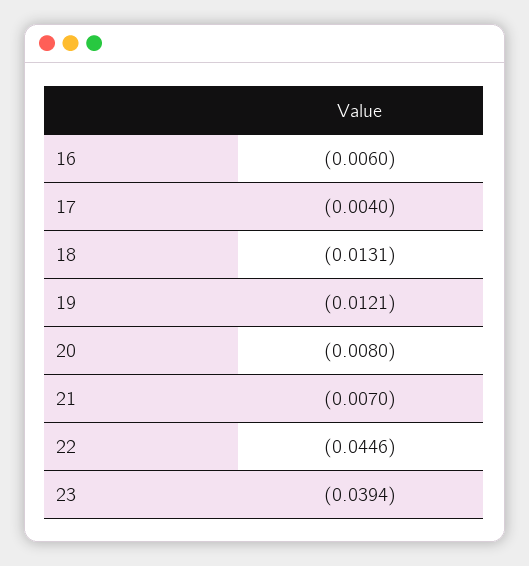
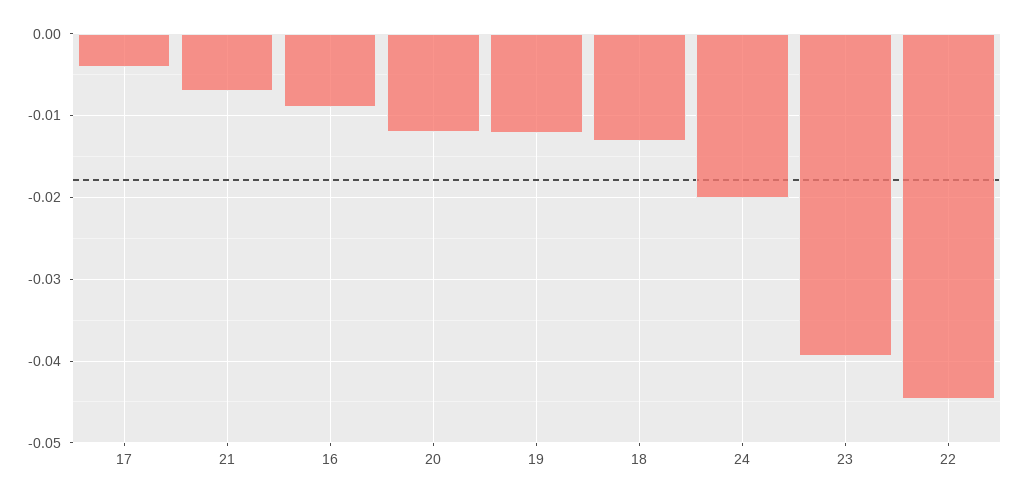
  {
-   "16": -0.006,
+   "16": -0.009,
    "17": -0.004,
    "18": -0.0131,
    "19": -0.0121,
-   "20": -0.008,
+   "20": -0.012,
    "21": -0.007,
    "22": -0.0446,
-   "23": -0.0394
+   "23": -0.0394,
+   "24": -0.02
  }

